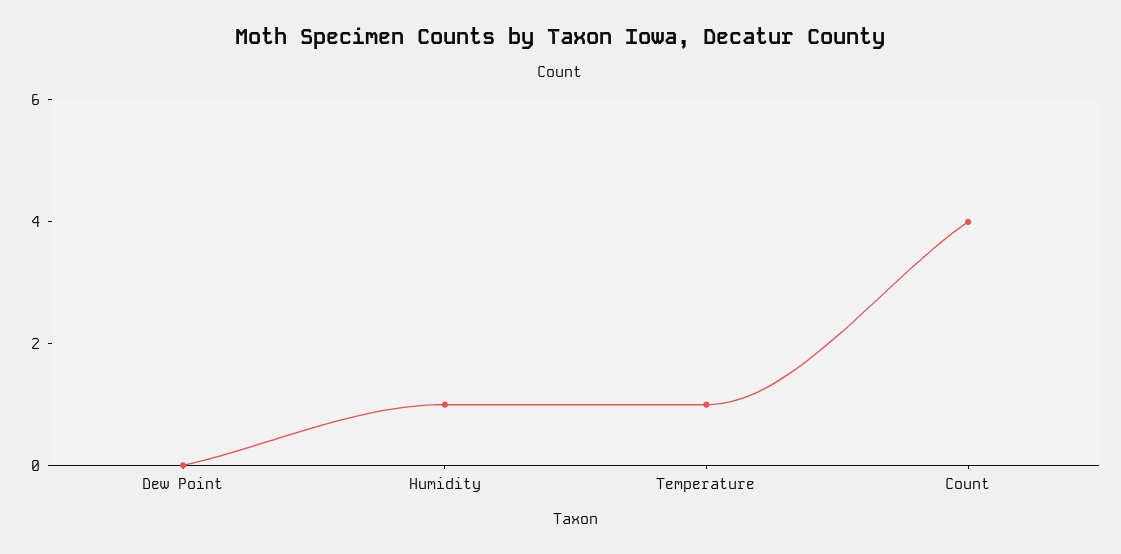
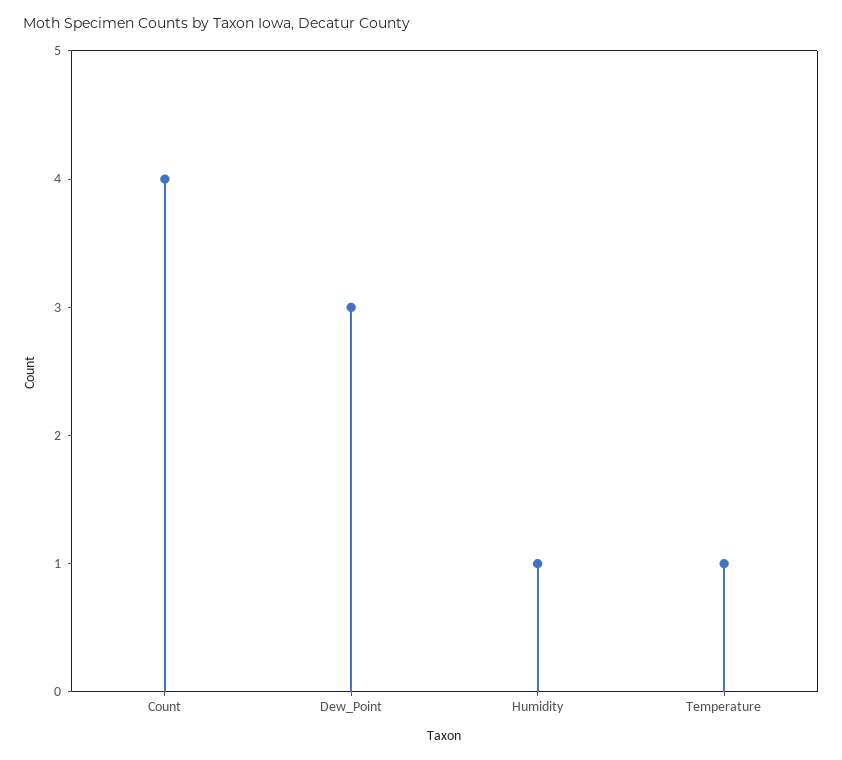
  {
-   "Dew Point": 0,
+   "Dew Point": 3,
    "Humidity": 1,
    "Temperature": 1,
    "Count": 4
  }

